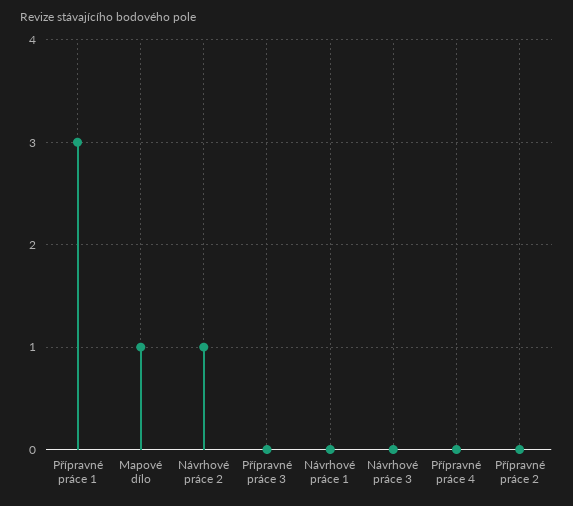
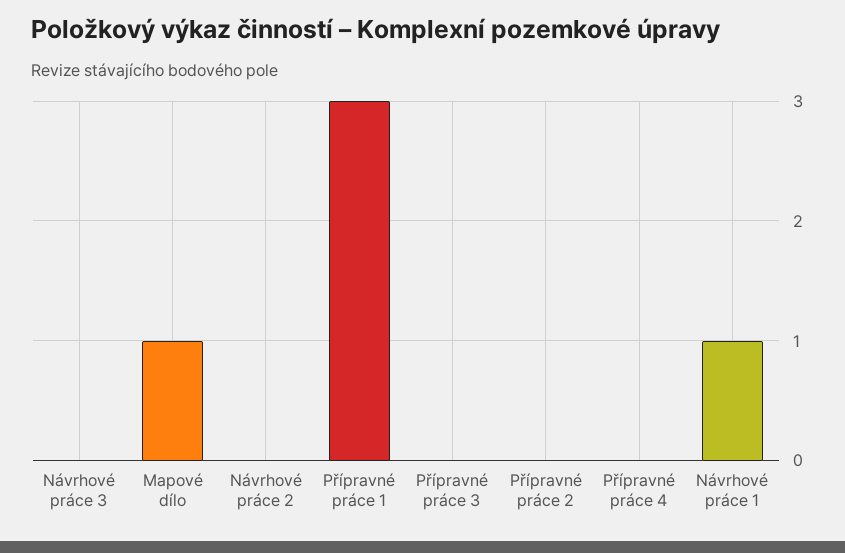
  {
    "Přípravné práce 1": 3,
    "Mapové dílo": 1,
-   "Návrhové práce 2": 1,
+   "Návrhové práce 2": 0,
    "Přípravné práce 3": 0,
-   "Návrhové práce 1": 0,
+   "Návrhové práce 1": 1,
    "Návrhové práce 3": 0,
    "Přípravné práce 4": 0,
    "Přípravné práce 2": 0
  }

